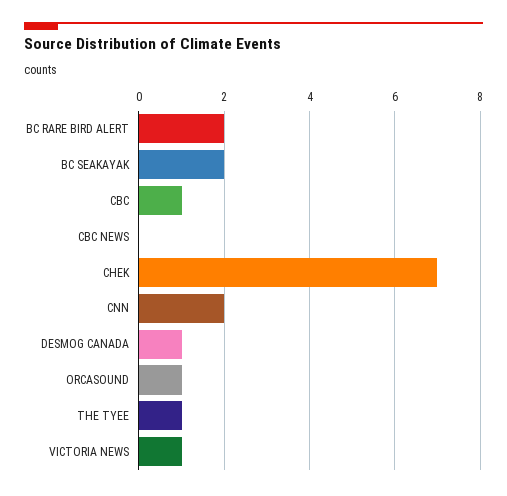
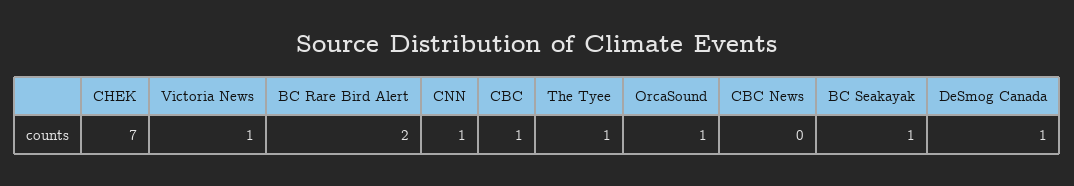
  {
    "BC RARE BIRD ALERT": 2,
-   "BC SEAKAYAK": 2,
+   "BC SEAKAYAK": 1,
    "CBC": 1,
    "CBC NEWS": 0,
    "CHEK": 7,
-   "CNN": 2,
+   "CNN": 1,
    "DESMOG CANADA": 1,
    "ORCASOUND": 1,
    "THE TYEE": 1,
    "VICTORIA NEWS": 1
  }

